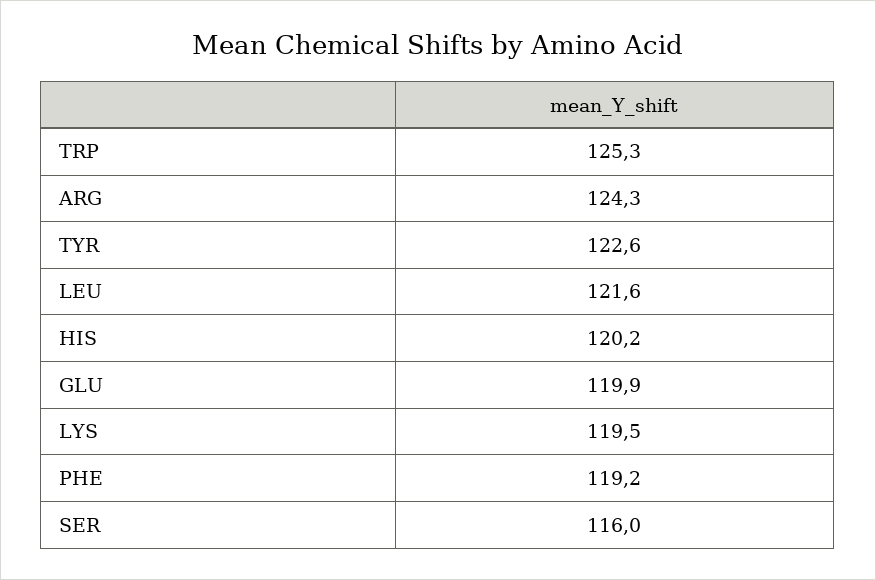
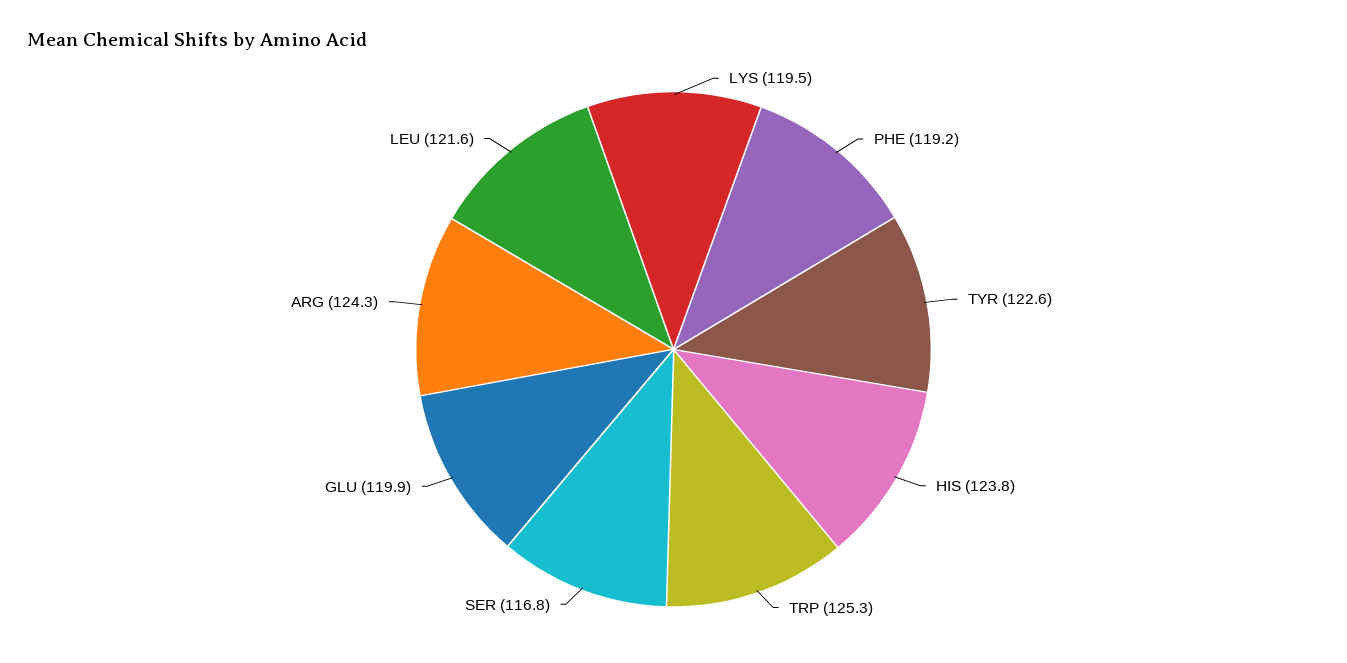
  {
    "TRP": 125.3,
    "ARG": 124.3,
    "TYR": 122.6,
    "LEU": 121.6,
-   "HIS": 120.2,
+   "HIS": 123.8,
    "GLU": 119.9,
    "LYS": 119.5,
    "PHE": 119.2,
-   "SER": 116
+   "SER": 116.8
  }

